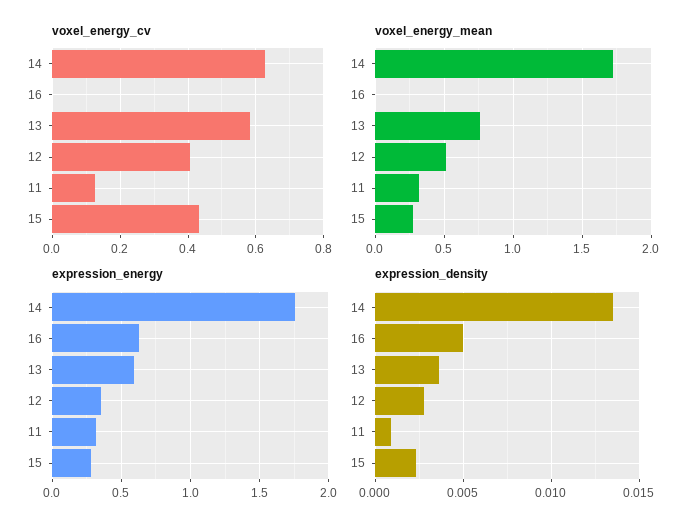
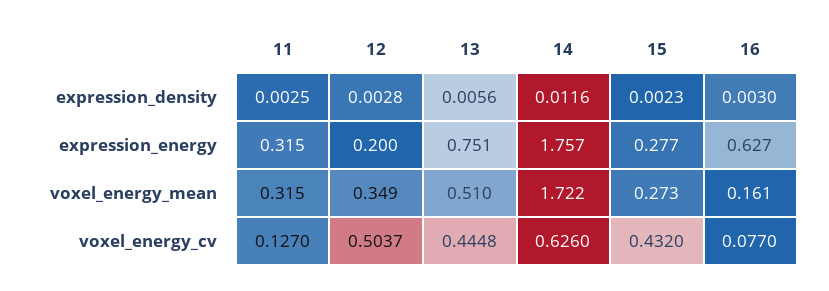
  {
    "voxel_energy_cv": {
      "14": 0.626,
-     "16": 0,
+     "16": 0.077,
-     "13": 0.58,
+     "13": 0.4448,
-     "12": 0.4,
+     "12": 0.5037,
      "11": 0.127,
      "15": 0.432
    },
    "voxel_energy_mean": {
      "14": 1.722,
-     "16": 0,
+     "16": 0.161,
-     "13": 0.75,
+     "13": 0.51,
-     "12": 0.5,
+     "12": 0.349,
      "11": 0.315,
      "15": 0.273
    },
    "expression_energy": {
      "14": 1.757,
      "16": 0.627,
-     "13": 0.6,
+     "13": 0.751,
-     "12": 0.35,
+     "12": 0.2,
      "11": 0.315,
      "15": 0.277
    },
    "expression_density": {
-     "14": 0.0135,
+     "14": 0.0116,
-     "16": 0.005,
+     "16": 0.003,
-     "13": 0.0035,
+     "13": 0.0056,
      "12": 0.0028,
-     "11": 0.001,
+     "11": 0.0025,
      "15": 0.0023
    }
  }

